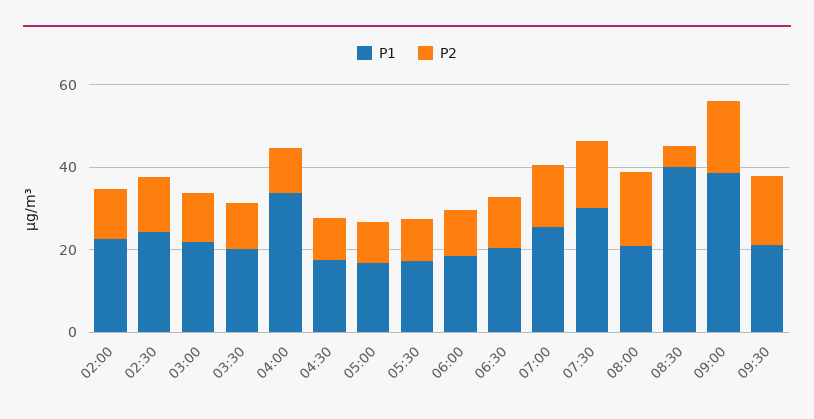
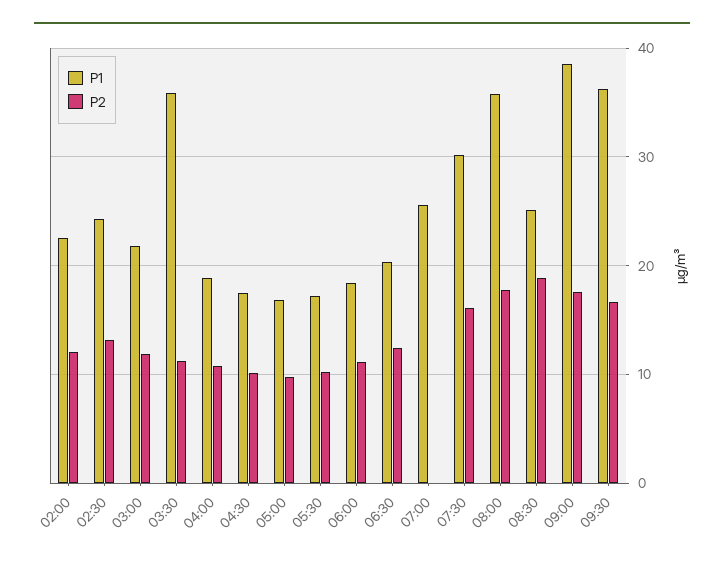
  {
    "P1": {
      "02:00": 23,
      "02:30": 24,
      "03:00": 22,
-     "03:30": 20,
+     "03:30": 36,
-     "04:00": 35,
+     "04:00": 19,
      "04:30": 18,
      "05:00": 17,
      "05:30": 17,
      "06:00": 18,
      "06:30": 20,
      "07:00": 26,
      "07:30": 30,
-     "08:00": 20,
+     "08:00": 36,
-     "08:30": 40,
+     "08:30": 25,
      "09:00": 39,
-     "09:30": 20
+     "09:30": 36
    },
    "P2": {
      "02:00": 12,
      "02:30": 13,
      "03:00": 12,
      "03:30": 11,
      "04:00": 11,
      "04:30": 10,
      "05:00": 10,
      "05:30": 10,
      "06:00": 11,
      "06:30": 12,
-     "07:00": 15,
+     "07:00": 0,
      "07:30": 16,
      "08:00": 18,
-     "08:30": 5,
+     "08:30": 19,
      "09:00": 18,
      "09:30": 17
    }
  }

